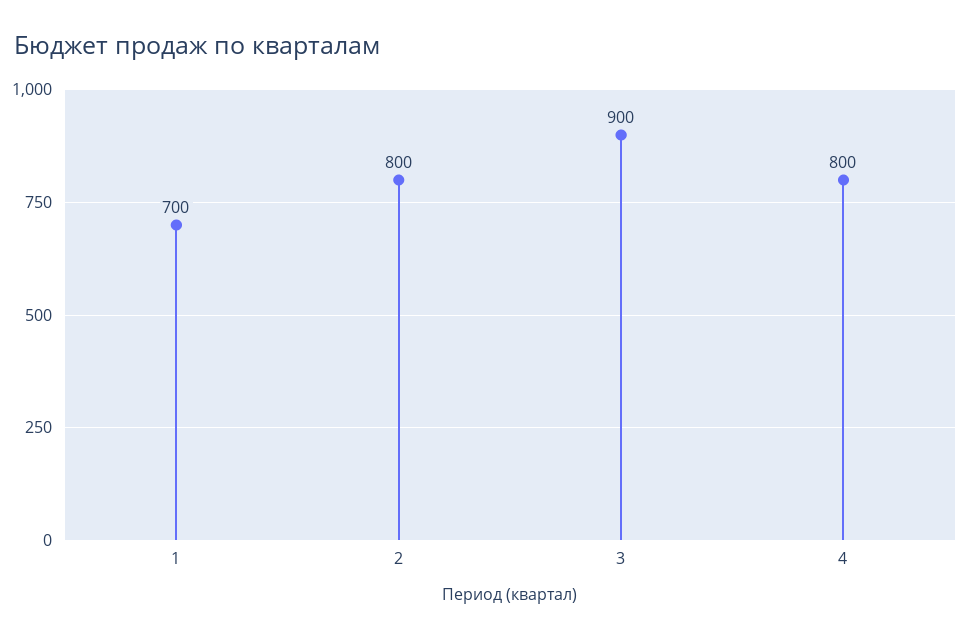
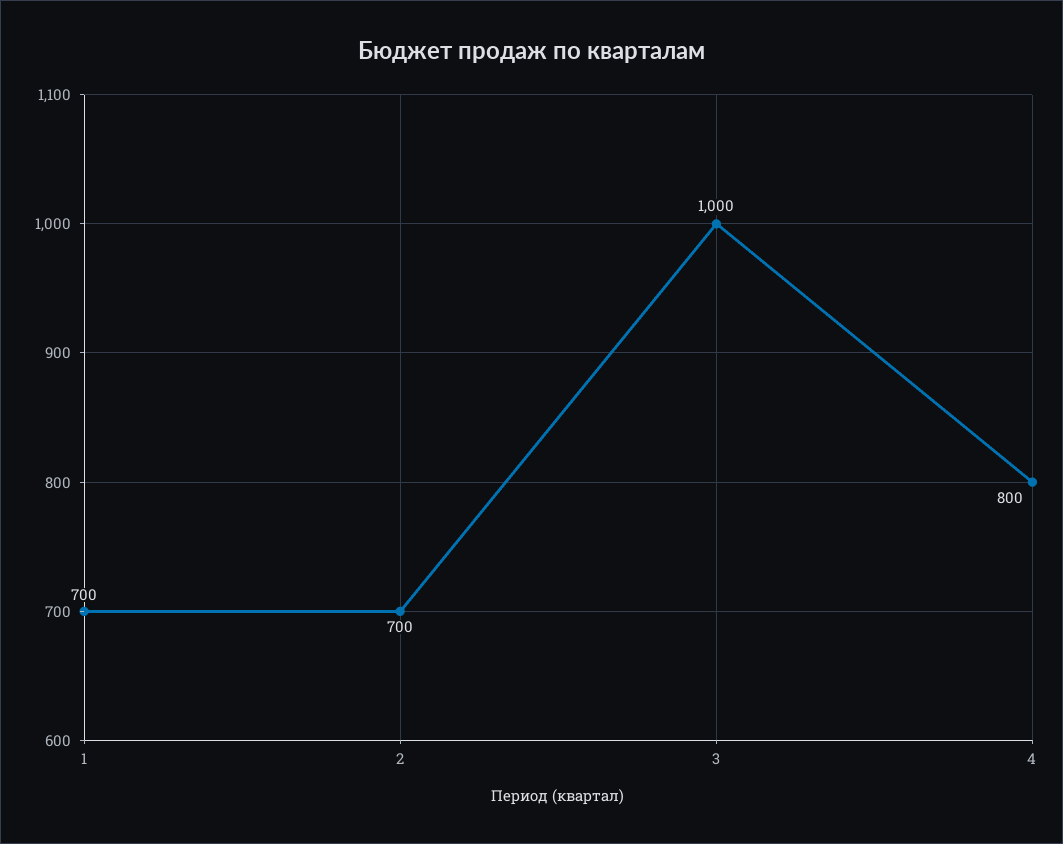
  {
    "1": 700,
-   "2": 800,
+   "2": 700,
-   "3": 900,
+   "3": 1000,
    "4": 800
  }

